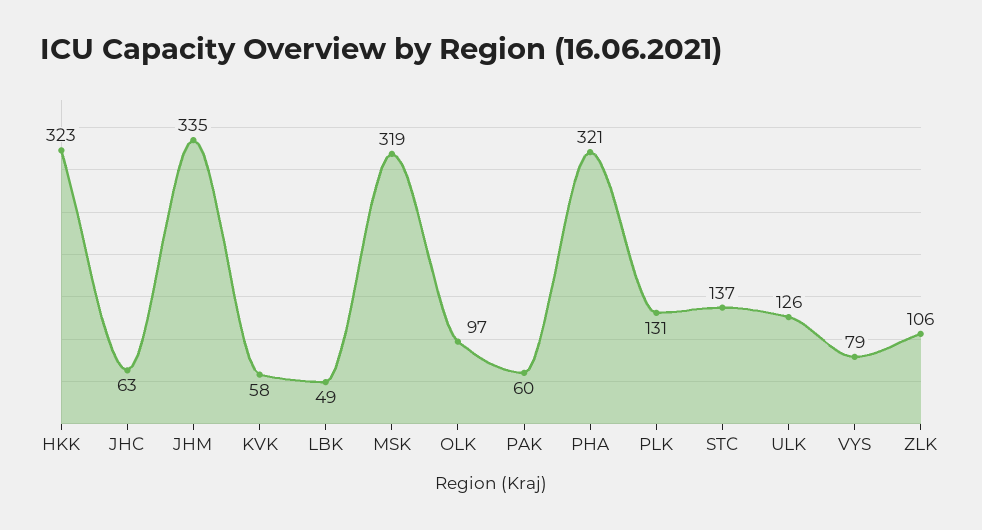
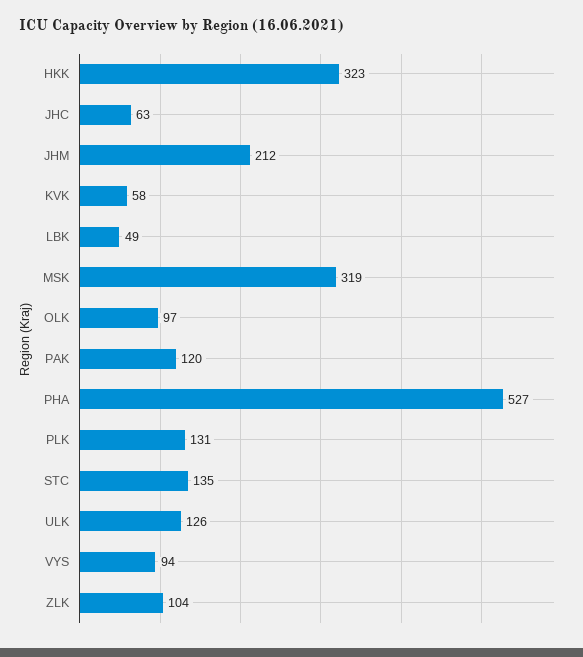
  {
    "HKK": 323,
    "JHC": 63,
-   "JHM": 335,
+   "JHM": 212,
    "KVK": 58,
    "LBK": 49,
    "MSK": 319,
    "OLK": 97,
-   "PAK": 60,
+   "PAK": 120,
-   "PHA": 321,
+   "PHA": 527,
    "PLK": 131,
-   "STC": 137,
+   "STC": 135,
    "ULK": 126,
-   "VYS": 79,
+   "VYS": 94,
-   "ZLK": 106
+   "ZLK": 104
  }

